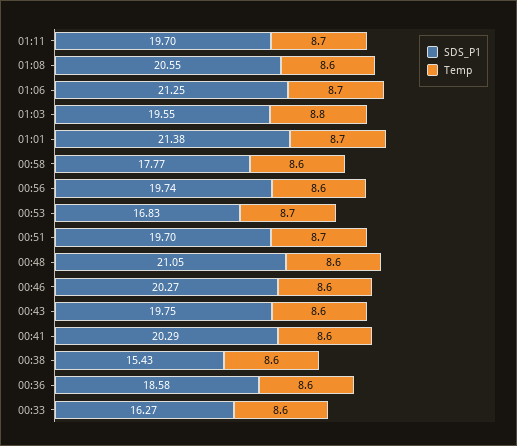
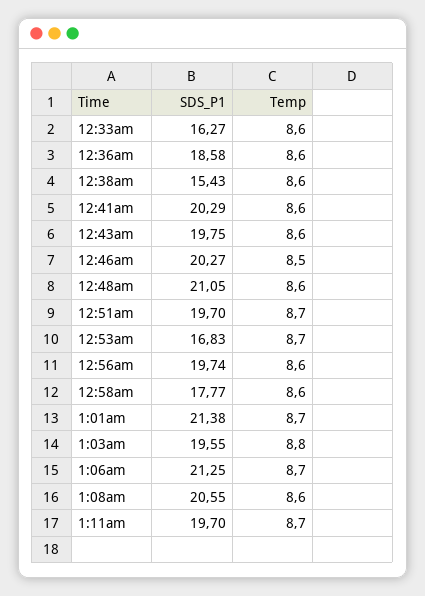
  {
    "SDS_P1": {
      "01:11": 19.7,
      "01:08": 20.55,
      "01:06": 21.25,
      "01:03": 19.55,
      "01:01": 21.38,
      "00:58": 17.77,
      "00:56": 19.74,
      "00:53": 16.83,
      "00:51": 19.7,
      "00:48": 21.05,
      "00:46": 20.27,
      "00:43": 19.75,
      "00:41": 20.29,
      "00:38": 15.43,
      "00:36": 18.58,
      "00:33": 16.27
    },
    "Temp": {
      "01:11": 8.7,
      "01:08": 8.6,
      "01:06": 8.7,
      "01:03": 8.8,
      "01:01": 8.7,
      "00:58": 8.6,
      "00:56": 8.6,
      "00:53": 8.7,
      "00:51": 8.7,
      "00:48": 8.6,
-     "00:46": 8.6,
+     "00:46": 8.5,
      "00:43": 8.6,
      "00:41": 8.6,
      "00:38": 8.6,
      "00:36": 8.6,
      "00:33": 8.6
    }
  }

